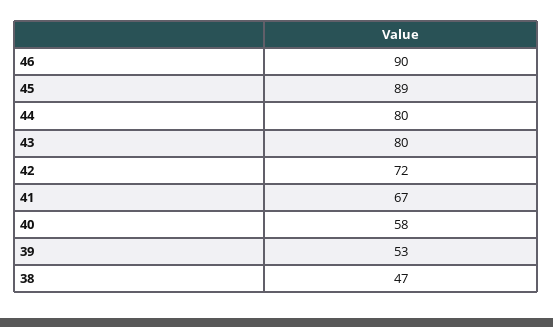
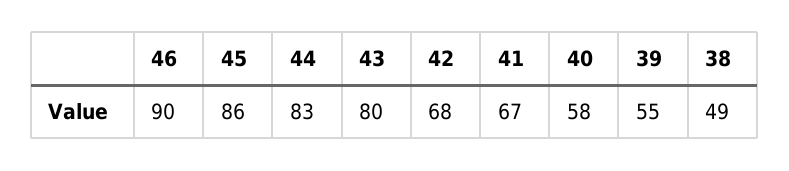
  {
    "46": 90,
-   "45": 89,
+   "45": 86,
-   "44": 80,
+   "44": 83,
    "43": 80,
-   "42": 72,
+   "42": 68,
    "41": 67,
    "40": 58,
-   "39": 53,
+   "39": 55,
-   "38": 47
+   "38": 49
  }

